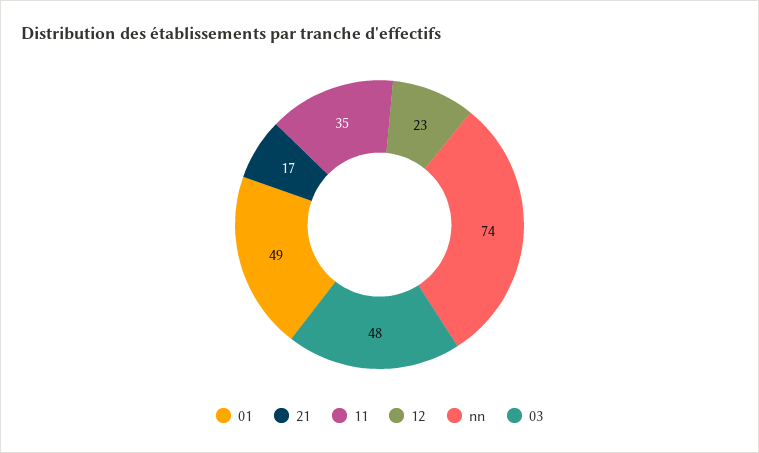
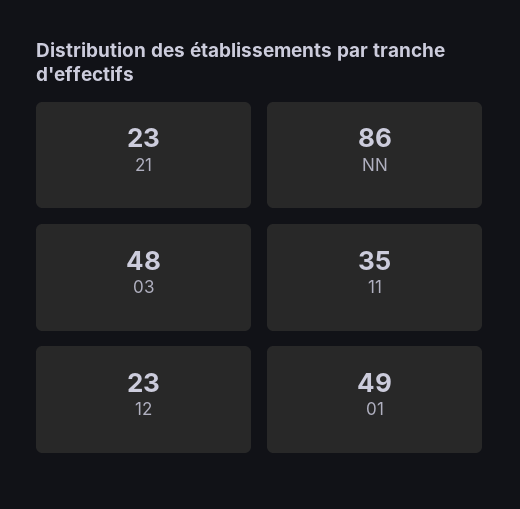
  {
    "01": 49,
-   "21": 17,
+   "21": 23,
    "11": 35,
    "12": 23,
-   "nn": 74,
+   "nn": 86,
    "03": 48
  }

